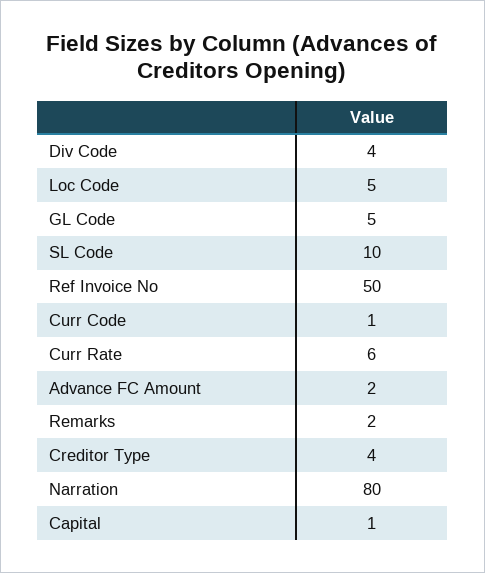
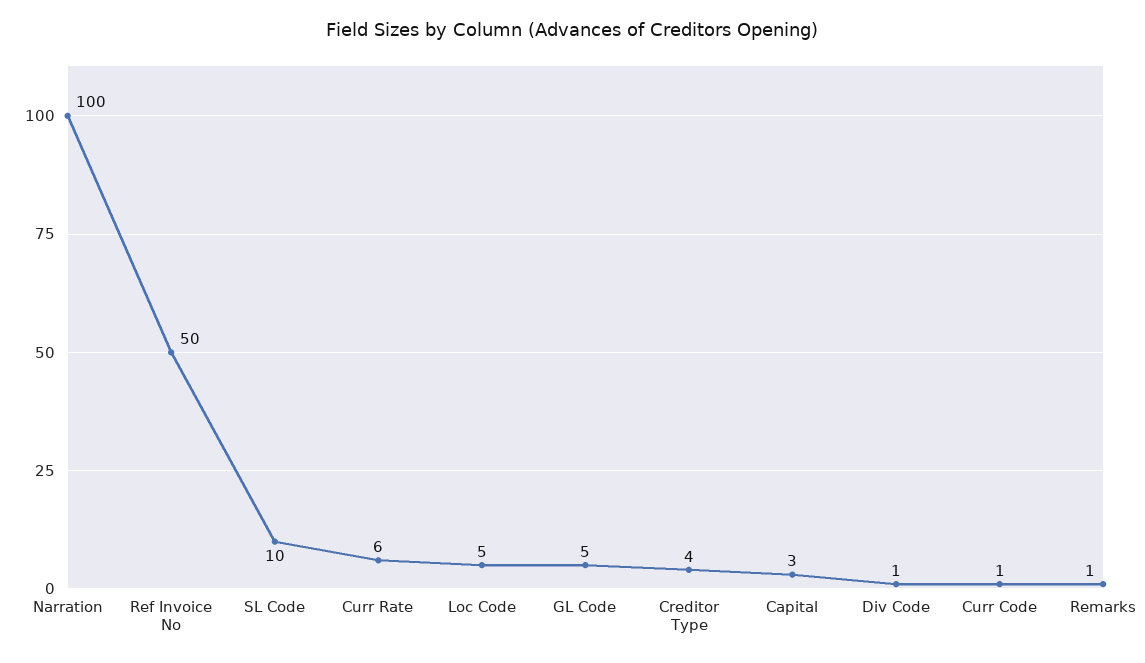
  {
-   "Div Code": 4,
+   "Div Code": 1,
    "Loc Code": 5,
    "GL Code": 5,
    "SL Code": 10,
    "Ref Invoice No": 50,
    "Curr Code": 1,
    "Curr Rate": 6,
-   "Advance FC Amount": 2,
-   "Remarks": 2,
+   "Remarks": 1,
    "Creditor Type": 4,
-   "Narration": 80,
+   "Narration": 100,
-   "Capital": 1
+   "Capital": 3
  }

